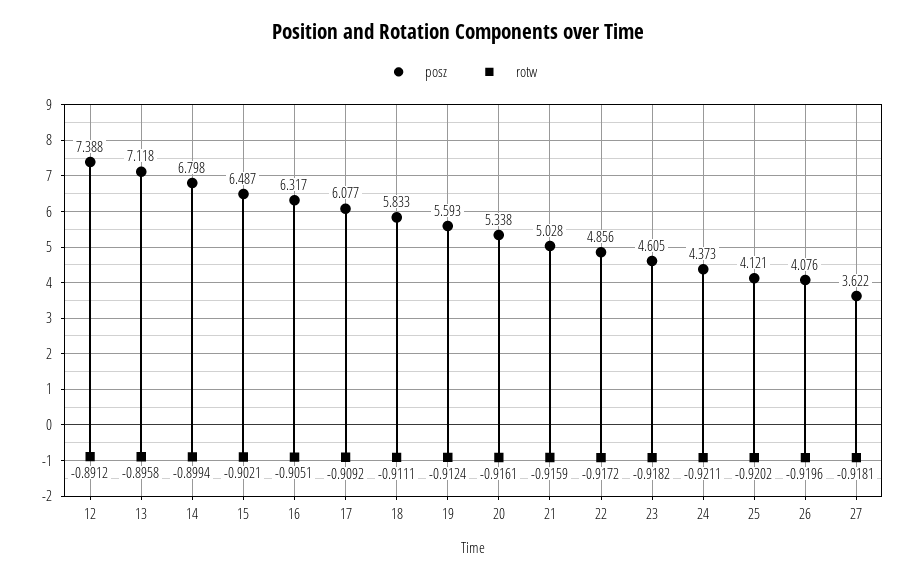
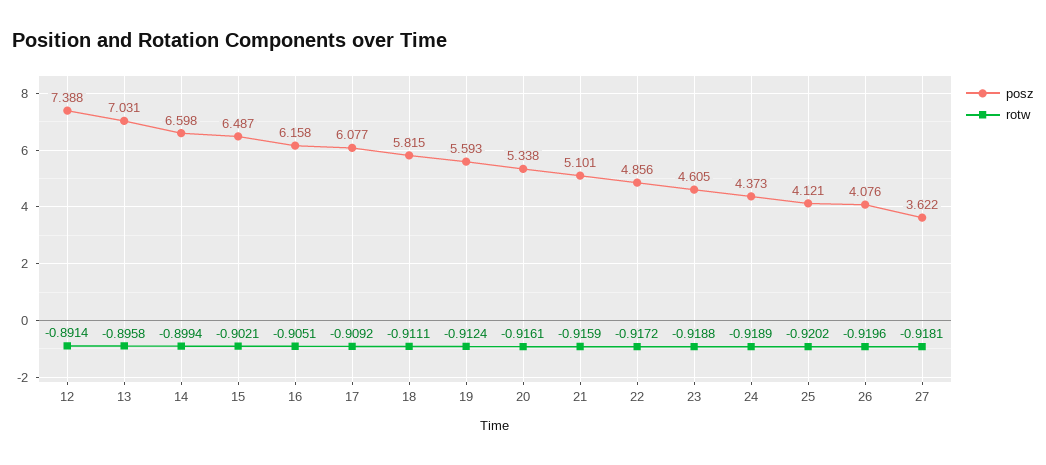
  {
    "posz": {
      "12": 7.388,
-     "13": 7.118,
+     "13": 7.031,
-     "14": 6.798,
+     "14": 6.598,
      "15": 6.487,
-     "16": 6.317,
+     "16": 6.158,
      "17": 6.077,
-     "18": 5.833,
+     "18": 5.815,
      "19": 5.593,
      "20": 5.338,
-     "21": 5.028,
+     "21": 5.101,
      "22": 4.856,
      "23": 4.605,
      "24": 4.373,
      "25": 4.121,
      "26": 4.076,
      "27": 3.622
    },
    "rotw": {
-     "12": -0.8912,
+     "12": -0.8914,
      "13": -0.8958,
      "14": -0.8994,
      "15": -0.9021,
      "16": -0.9051,
      "17": -0.9092,
      "18": -0.9111,
      "19": -0.9124,
      "20": -0.9161,
      "21": -0.9159,
      "22": -0.9172,
-     "23": -0.9182,
+     "23": -0.9188,
-     "24": -0.9211,
+     "24": -0.9189,
      "25": -0.9202,
      "26": -0.9196,
      "27": -0.9181
    }
  }

